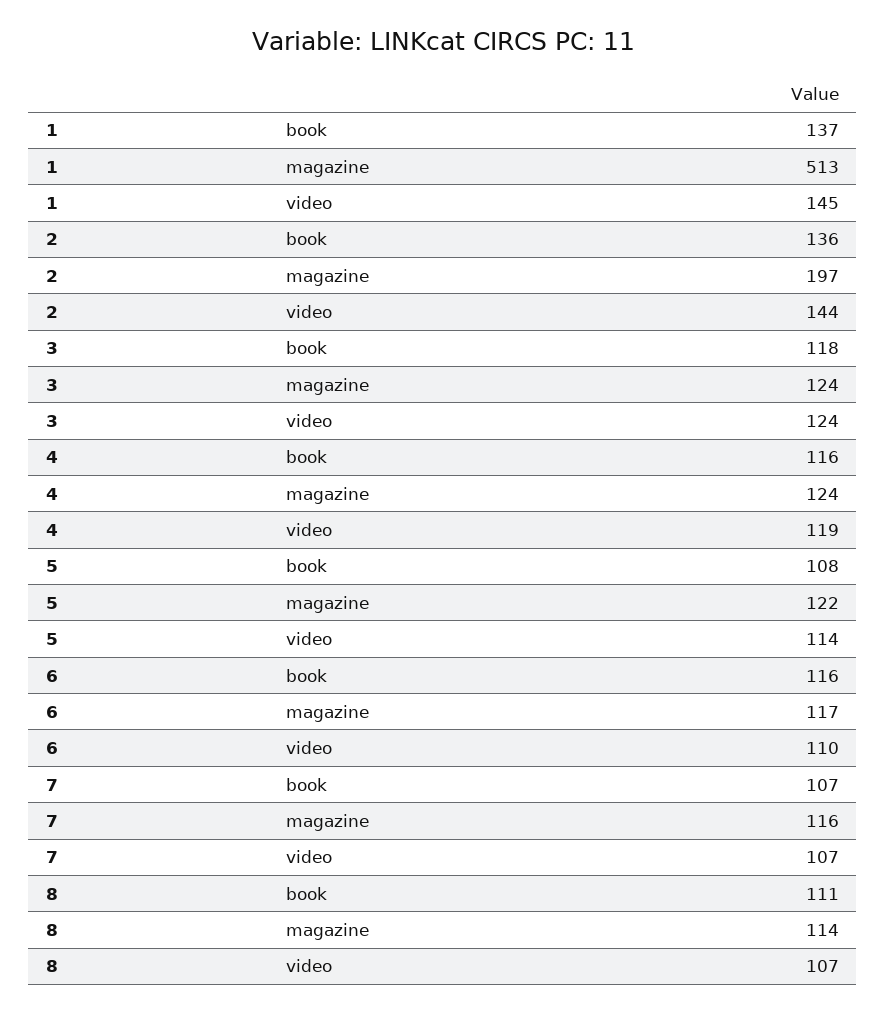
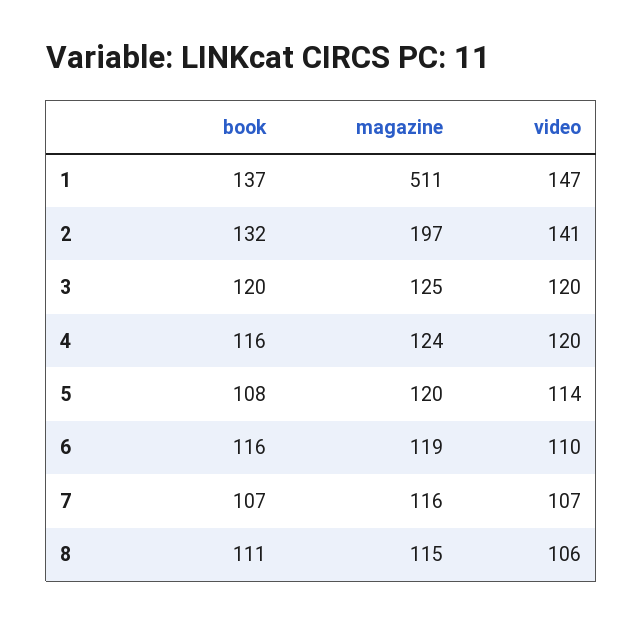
  {
    "1": {
      "book": 137,
-     "magazine": 513,
+     "magazine": 511,
-     "video": 145
+     "video": 147
    },
    "2": {
-     "book": 136,
+     "book": 132,
      "magazine": 197,
-     "video": 144
+     "video": 141
    },
    "3": {
-     "book": 118,
+     "book": 120,
-     "magazine": 124,
+     "magazine": 125,
-     "video": 124
+     "video": 120
    },
    "4": {
      "book": 116,
      "magazine": 124,
-     "video": 119
+     "video": 120
    },
    "5": {
      "book": 108,
-     "magazine": 122,
+     "magazine": 120,
      "video": 114
    },
    "6": {
      "book": 116,
-     "magazine": 117,
+     "magazine": 119,
      "video": 110
    },
    "7": {
      "book": 107,
      "magazine": 116,
      "video": 107
    },
    "8": {
      "book": 111,
-     "magazine": 114,
+     "magazine": 115,
-     "video": 107
+     "video": 106
    }
  }

